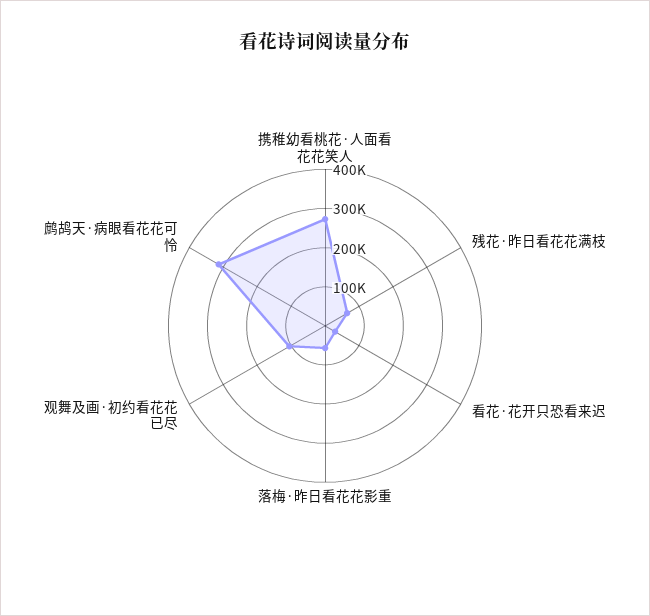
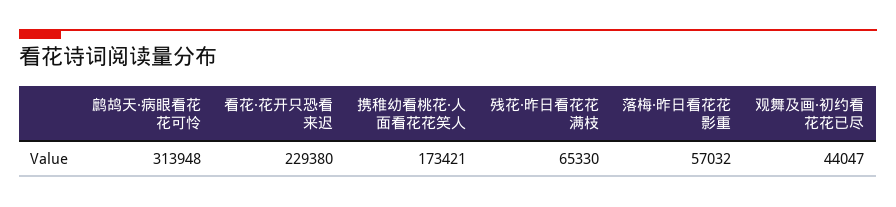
  {
-   "携稚幼看桃花·人面看花花笑人": 275000,
+   "携稚幼看桃花·人面看花花笑人": 173421,
    "残花·昨日看花花满枝": 65330,
-   "看花·花开只恐看来迟": 25000,
+   "看花·花开只恐看来迟": 229380,
    "落梅·昨日看花花影重": 57032,
-   "观舞及画·初约看花花已尽": 100000,
+   "观舞及画·初约看花花已尽": 44047,
    "鹧鸪天·病眼看花花可怜": 313948
  }

